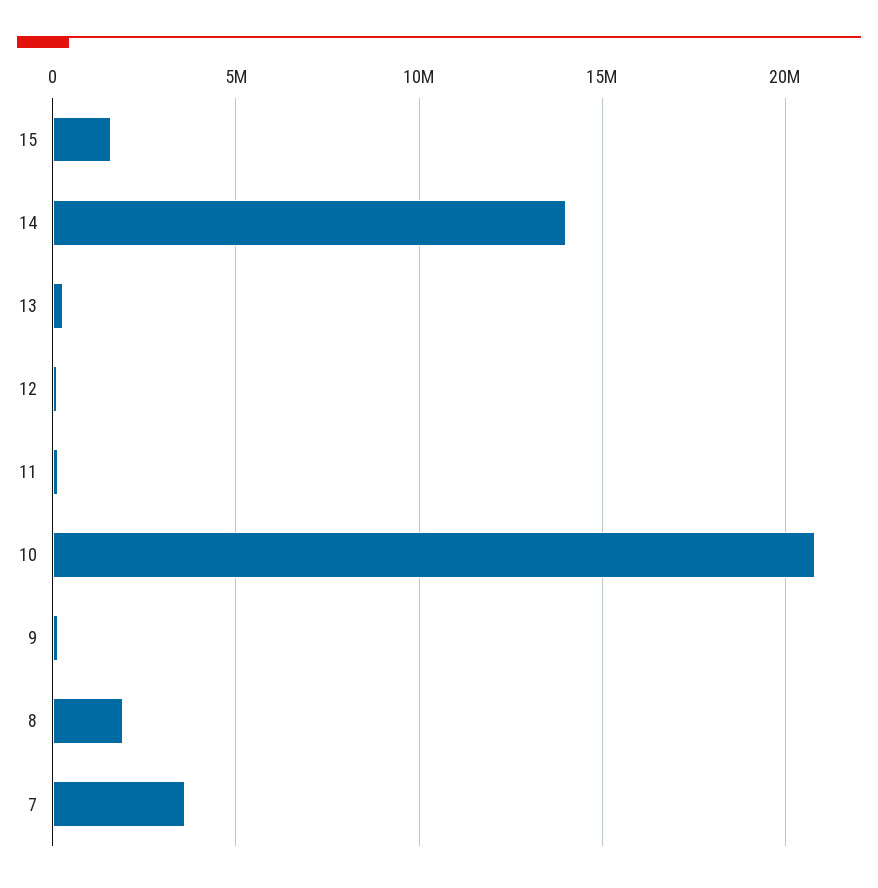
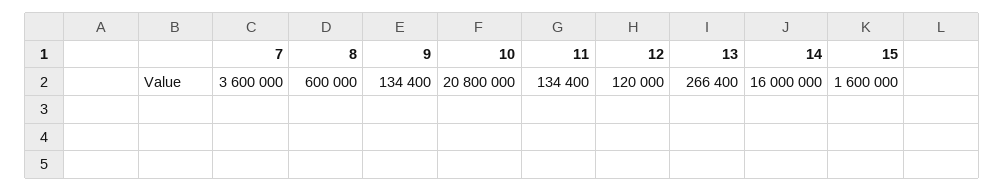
  {
    "15": 1600000,
-   "14": 14000000,
+   "14": 16000000,
    "13": 266400,
    "12": 120000,
    "11": 134400,
    "10": 20800000,
    "9": 134400,
-   "8": 2000000,
+   "8": 600000,
    "7": 3600000
  }

